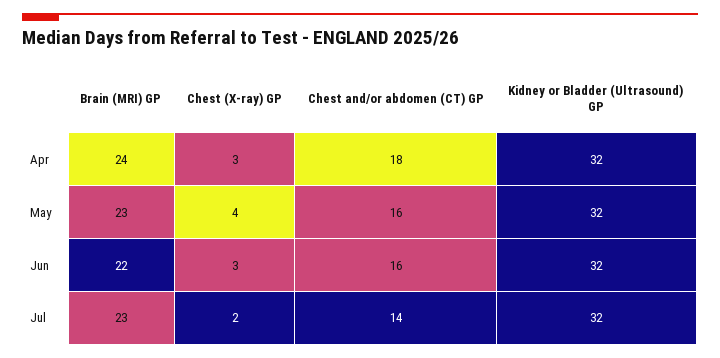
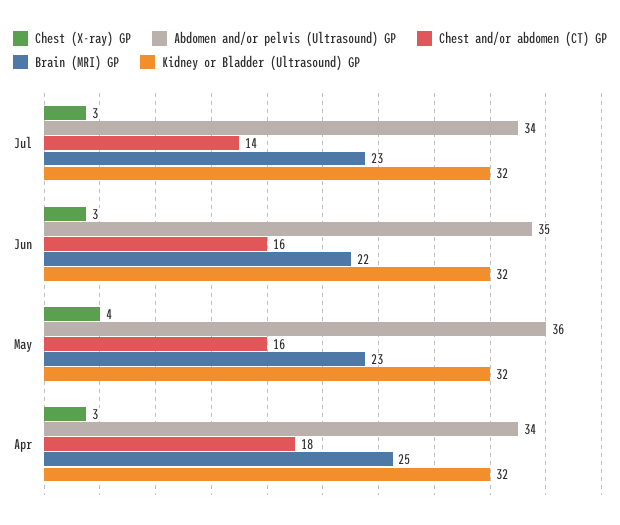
  {
    "Brain (MRI) GP": {
-     "Apr": 24,
+     "Apr": 25,
      "May": 23,
      "Jun": 22,
      "Jul": 23
    },
    "Chest (X-ray) GP": {
      "Apr": 3,
      "May": 4,
      "Jun": 3,
-     "Jul": 2
+     "Jul": 3
    },
    "Chest and/or abdomen (CT) GP": {
      "Apr": 18,
      "May": 16,
      "Jun": 16,
      "Jul": 14
    },
    "Kidney or Bladder (Ultrasound) GP": {
      "Apr": 32,
      "May": 32,
      "Jun": 32,
      "Jul": 32
-   }
+   },
+   "Abdomen and/or pelvis (Ultrasound) GP": {
+     "Jul": 34,
+     "Jun": 35,
+     "May": 36,
+     "Apr": 34
+   }
  }

